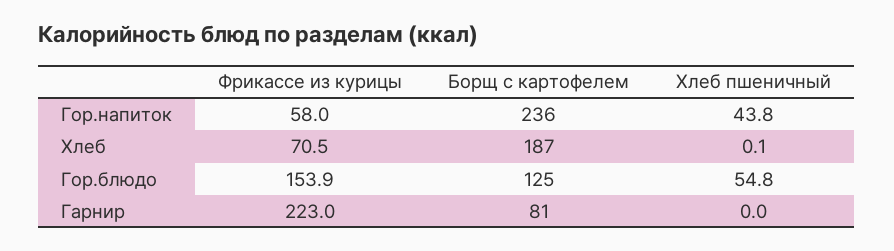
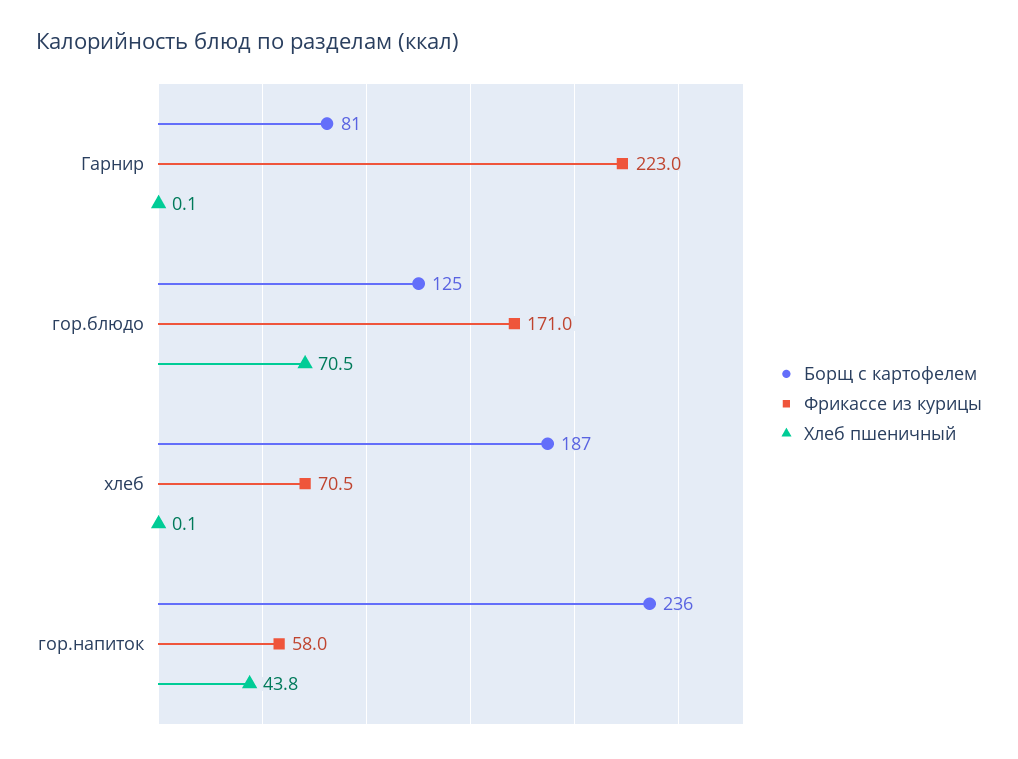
  {
    "Фрикассе из курицы": {
      "Гор.напиток": 58,
      "Хлеб": 70.5,
-     "Гор.блюдо": 153.9,
+     "Гор.блюдо": 171,
      "Гарнир": 223
    },
    "Борщ с картофелем": {
      "Гор.напиток": 236,
      "Хлеб": 187,
      "Гор.блюдо": 125,
      "Гарнир": 81
    },
    "Хлеб пшеничный": {
      "Гор.напиток": 43.8,
      "Хлеб": 0.1,
-     "Гор.блюдо": 54.8,
+     "Гор.блюдо": 70.5,
-     "Гарнир": 0
+     "Гарнир": 0.1
    }
  }

